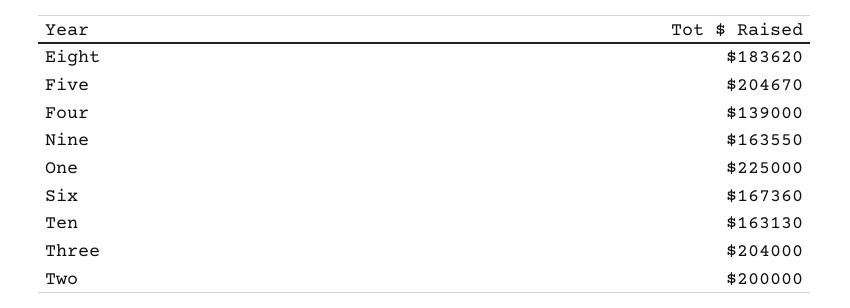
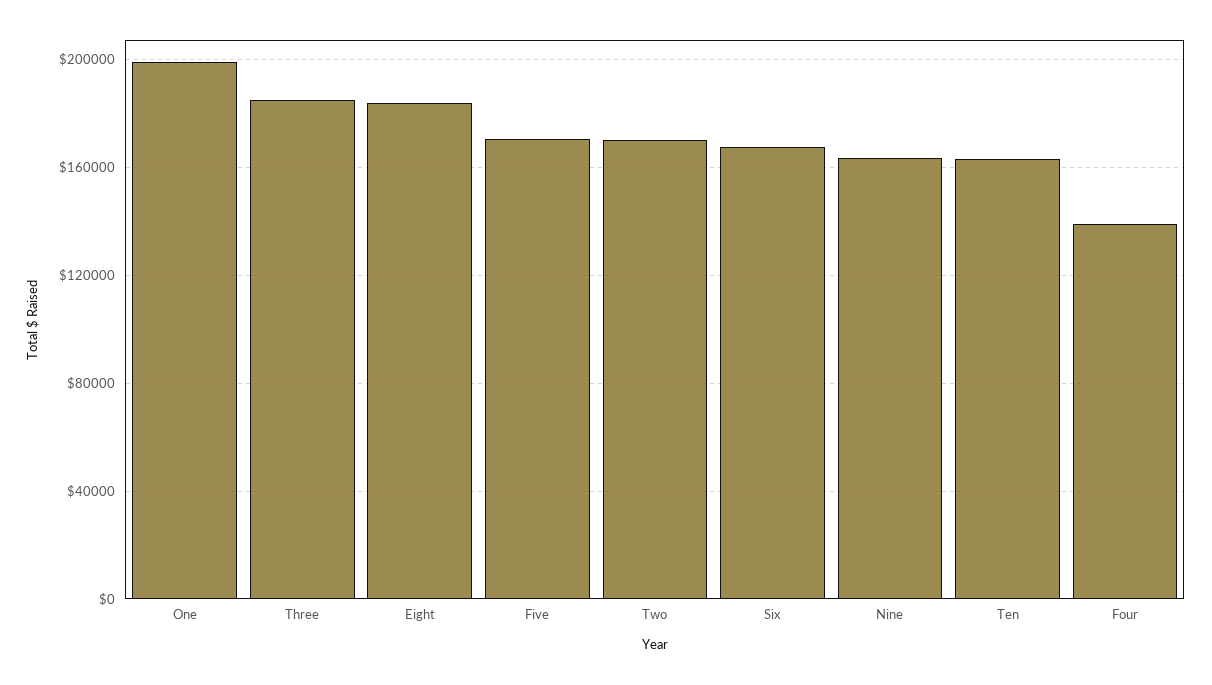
  {
    "Eight": 183620,
-   "Five": 204670,
+   "Five": 170000,
    "Four": 139000,
    "Nine": 163550,
-   "One": 225000,
+   "One": 200000,
    "Six": 167360,
    "Ten": 163130,
-   "Three": 204000,
+   "Three": 185000,
-   "Two": 200000
+   "Two": 170000
  }

